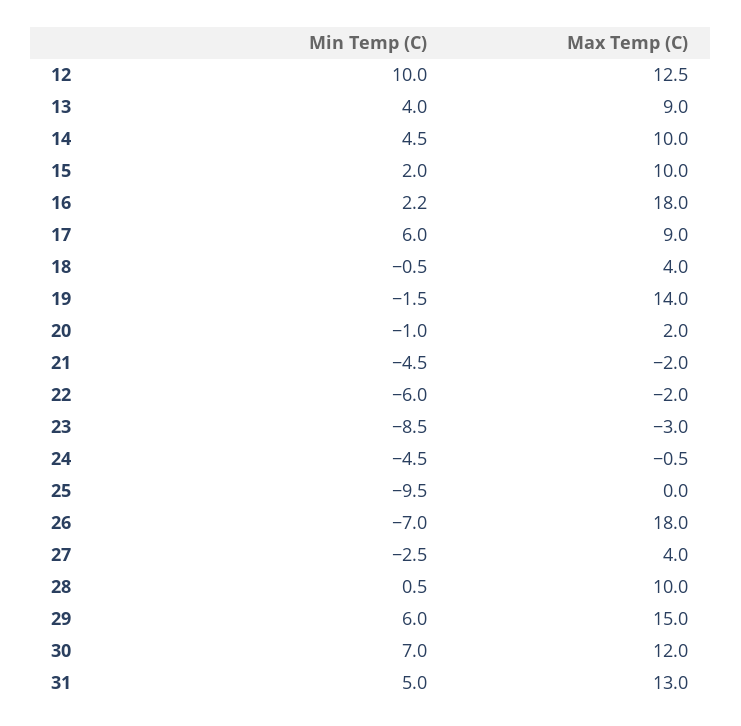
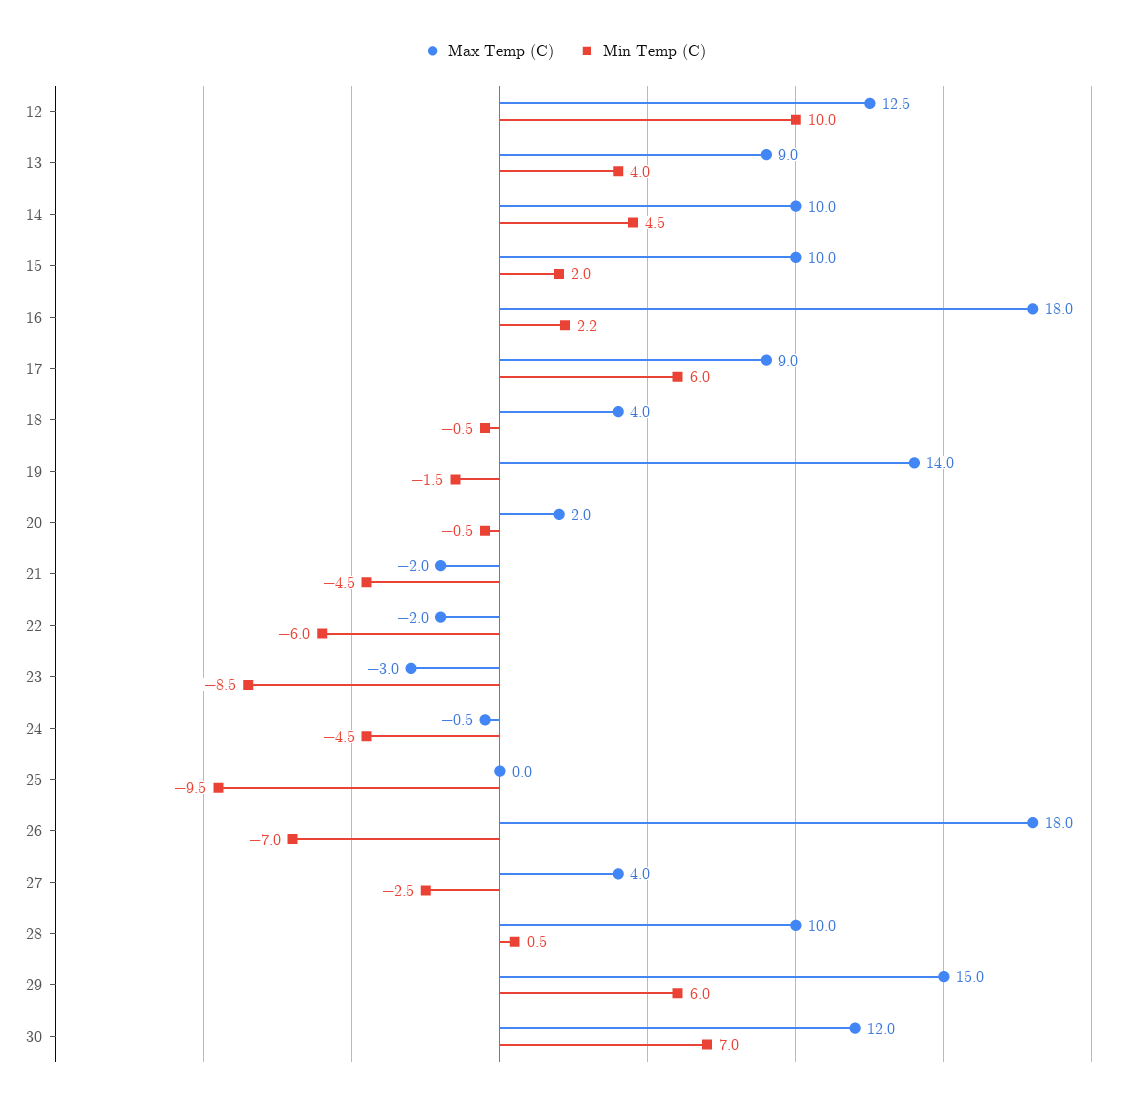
  {
    "Min Temp (C)": {
      "12": 10,
      "13": 4,
      "14": 4.5,
      "15": 2,
      "16": 2.2,
      "17": 6,
      "18": -0.5,
      "19": -1.5,
-     "20": -1,
+     "20": -0.5,
      "21": -4.5,
      "22": -6,
      "23": -8.5,
      "24": -4.5,
      "25": -9.5,
      "26": -7,
      "27": -2.5,
      "28": 0.5,
      "29": 6,
-     "30": 7,
+     "30": 7
-     "31": 5
    },
    "Max Temp (C)": {
      "12": 12.5,
      "13": 9,
      "14": 10,
      "15": 10,
      "16": 18,
      "17": 9,
      "18": 4,
      "19": 14,
      "20": 2,
      "21": -2,
      "22": -2,
      "23": -3,
      "24": -0.5,
      "25": 0,
      "26": 18,
      "27": 4,
      "28": 10,
      "29": 15,
-     "30": 12,
+     "30": 12
-     "31": 13
    }
  }

